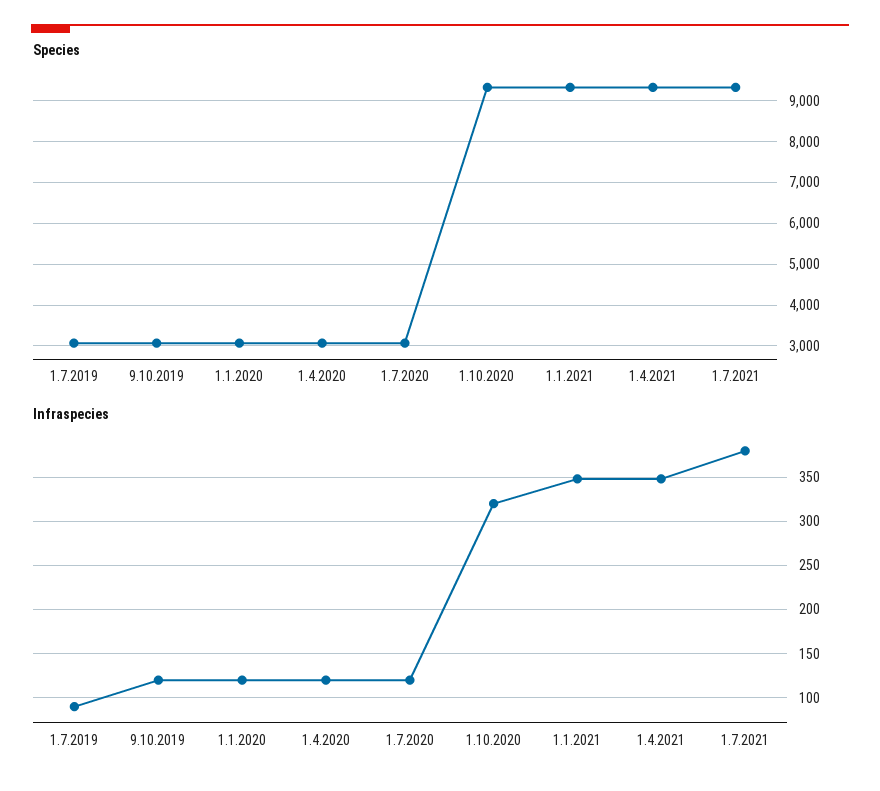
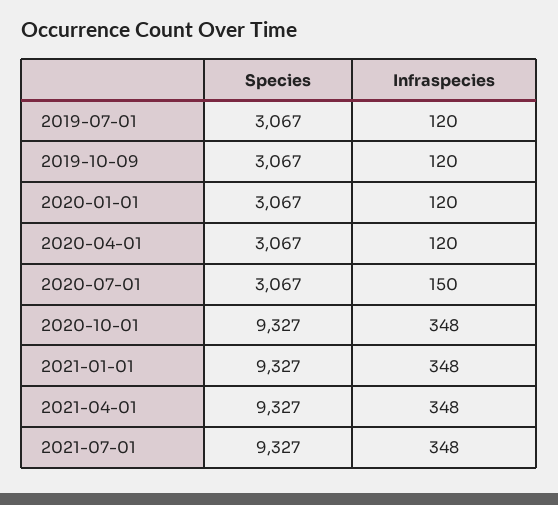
  {
    "Species": {
      "1.7.2019": 3067,
      "9.10.2019": 3067,
      "1.1.2020": 3067,
      "1.4.2020": 3067,
      "1.7.2020": 3067,
      "1.10.2020": 9327,
      "1.1.2021": 9327,
      "1.4.2021": 9327,
      "1.7.2021": 9327
    },
    "Infraspecies": {
-     "1.7.2019": 90,
+     "1.7.2019": 120,
      "9.10.2019": 120,
      "1.1.2020": 120,
      "1.4.2020": 120,
-     "1.7.2020": 120,
+     "1.7.2020": 150,
-     "1.10.2020": 320,
+     "1.10.2020": 348,
      "1.1.2021": 348,
      "1.4.2021": 348,
-     "1.7.2021": 380
+     "1.7.2021": 348
    }
  }

